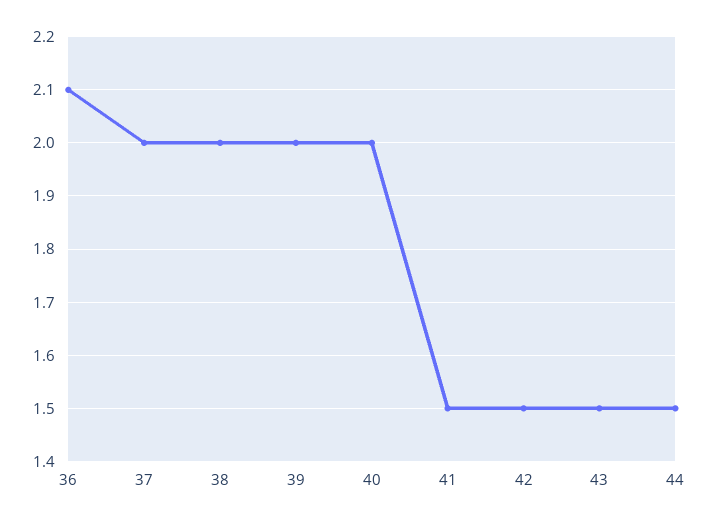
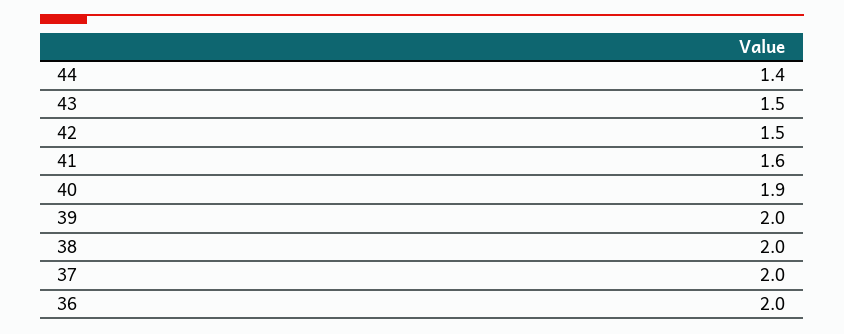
  {
-   "36": 2.1,
+   "36": 2,
    "37": 2,
    "38": 2,
    "39": 2,
-   "40": 2,
+   "40": 1.9,
-   "41": 1.5,
+   "41": 1.6,
    "42": 1.5,
    "43": 1.5,
-   "44": 1.5
+   "44": 1.4
  }

